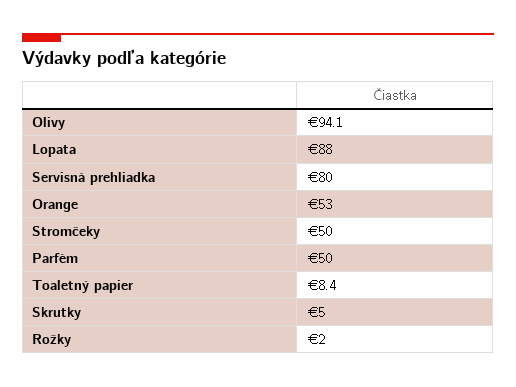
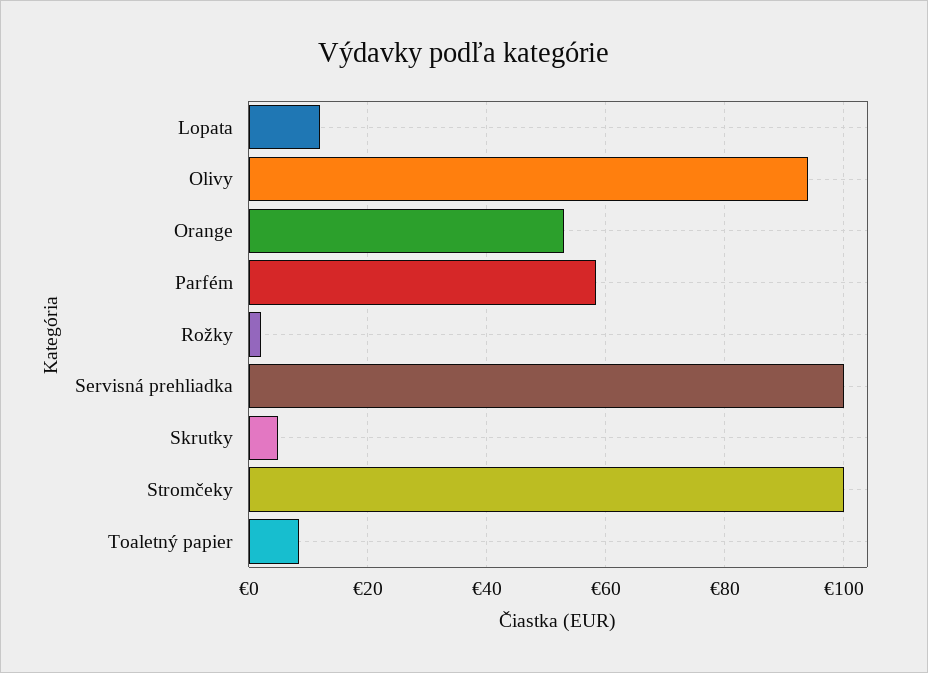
  {
    "Olivy": 94.1,
-   "Lopata": 88,
+   "Lopata": 12,
-   "Servisná prehliadka": 80,
+   "Servisná prehliadka": 100,
    "Orange": 53,
-   "Stromčeky": 50,
+   "Stromčeky": 100,
-   "Parfém": 50,
+   "Parfém": 58,
    "Toaletný papier": 8.4,
    "Skrutky": 5,
    "Rožky": 2
  }

